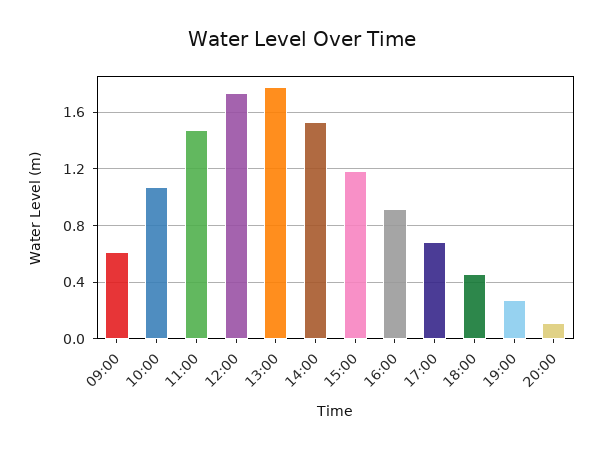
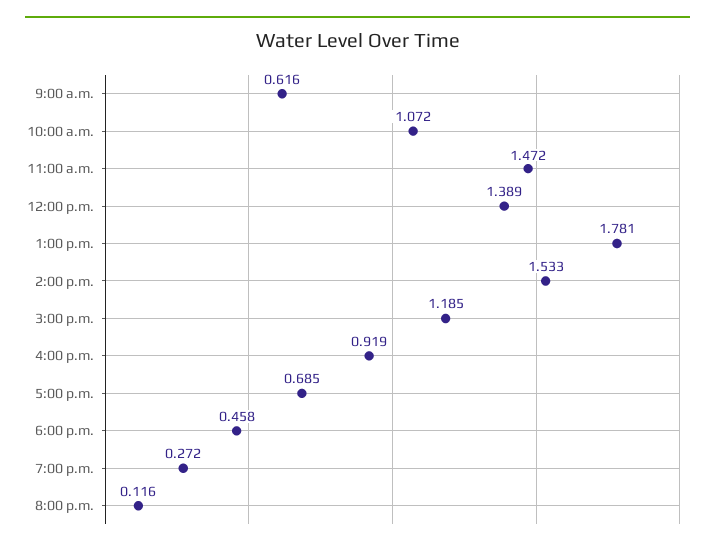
  {
    "09:00": 0.616,
    "10:00": 1.072,
    "11:00": 1.472,
-   "12:00": 1.75,
+   "12:00": 1.389,
    "13:00": 1.781,
    "14:00": 1.533,
    "15:00": 1.185,
    "16:00": 0.919,
    "17:00": 0.685,
    "18:00": 0.458,
    "19:00": 0.272,
    "20:00": 0.116
  }

